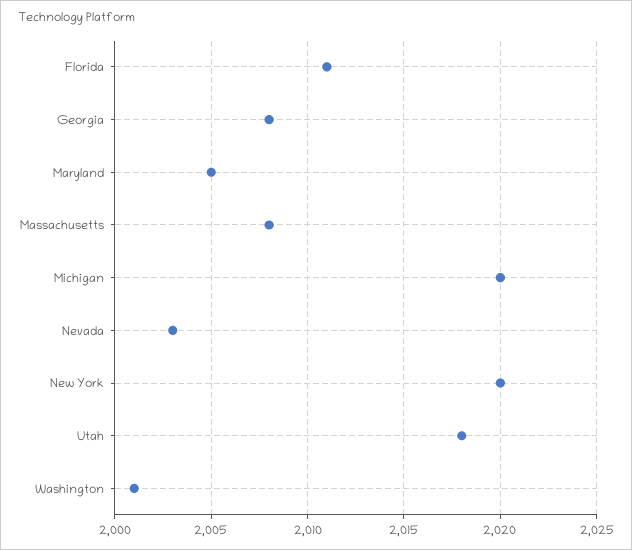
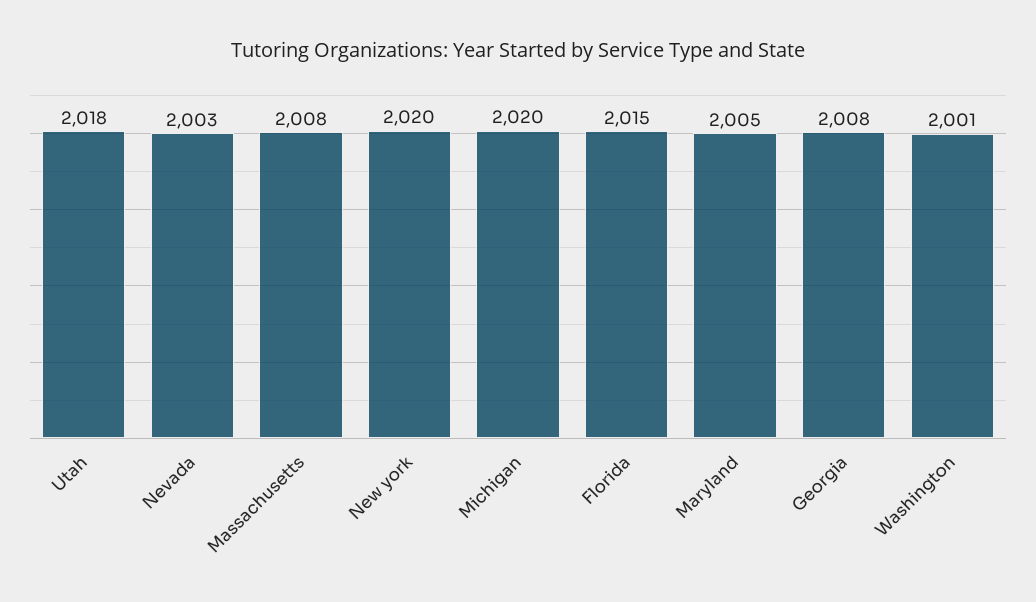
  {
-   "Florida": 2011,
+   "Florida": 2015,
    "Georgia": 2008,
    "Maryland": 2005,
    "Massachusetts": 2008,
    "Michigan": 2020,
    "Nevada": 2003,
    "New York": 2020,
    "Utah": 2018,
    "Washington": 2001
  }

